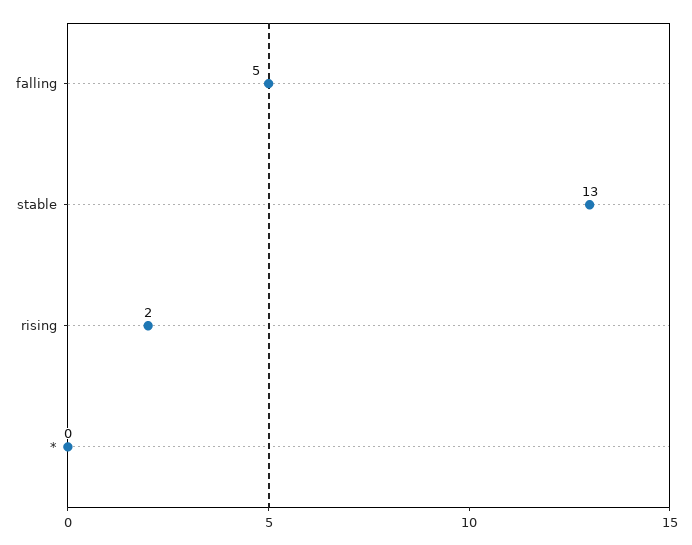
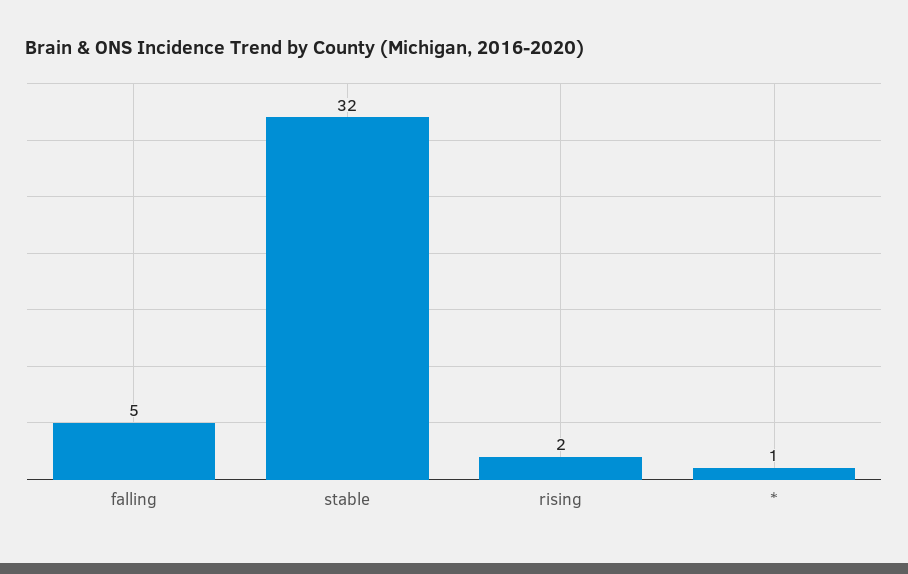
  {
    "falling": 5,
-   "stable": 13,
+   "stable": 32,
    "rising": 2,
-   "*": 0
+   "*": 1
  }

